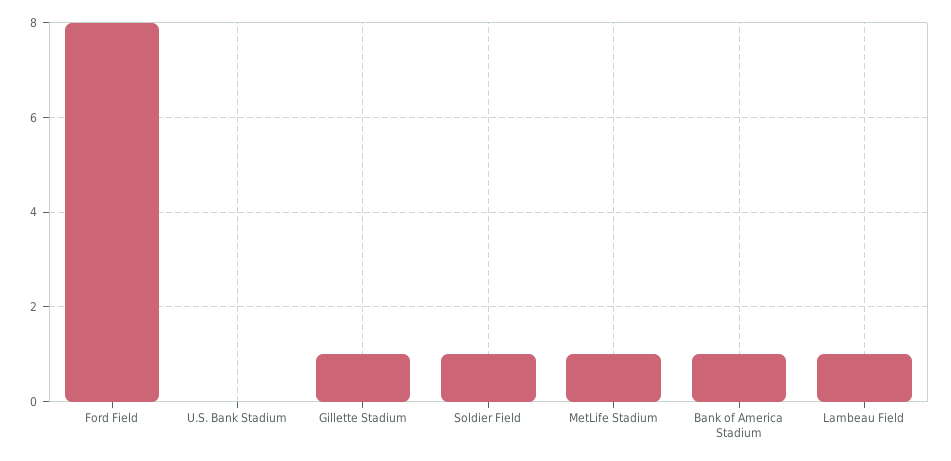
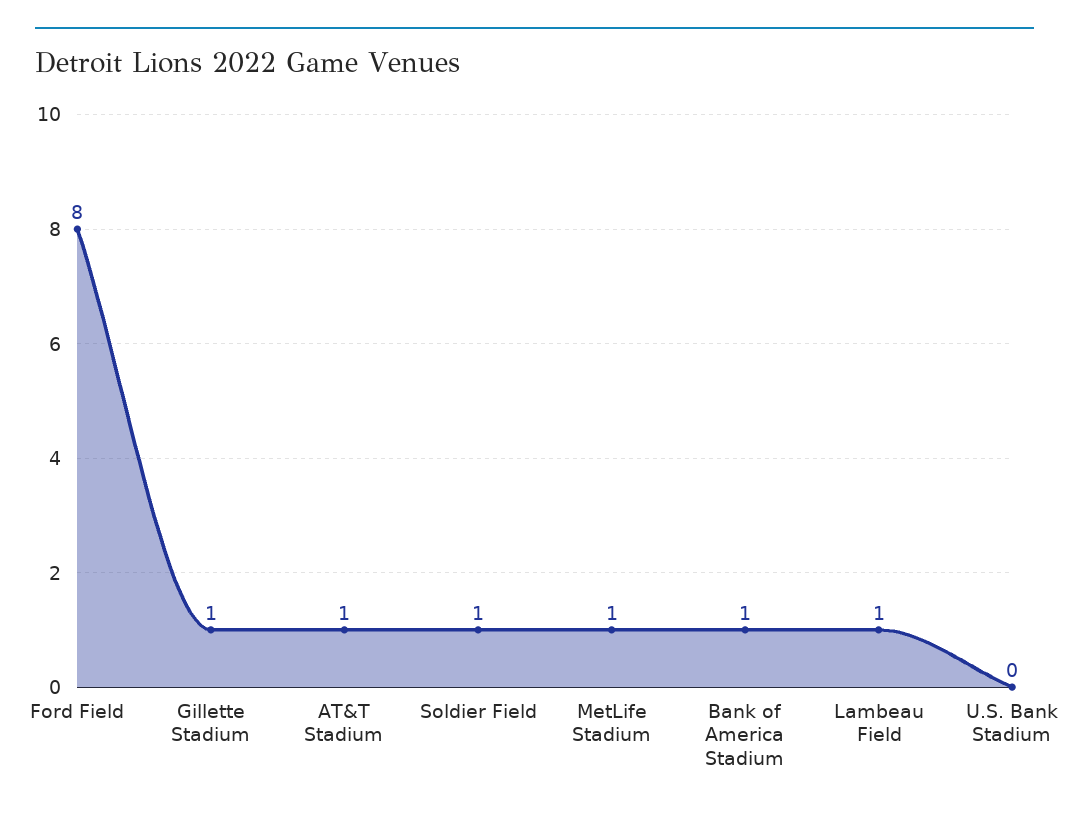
  {
    "Ford Field": 8,
    "U.S. Bank Stadium": 0,
    "Gillette Stadium": 1,
    "Soldier Field": 1,
    "MetLife Stadium": 1,
    "Bank of America Stadium": 1,
-   "Lambeau Field": 1
+   "Lambeau Field": 1,
+   "AT&T Stadium": 1
  }

